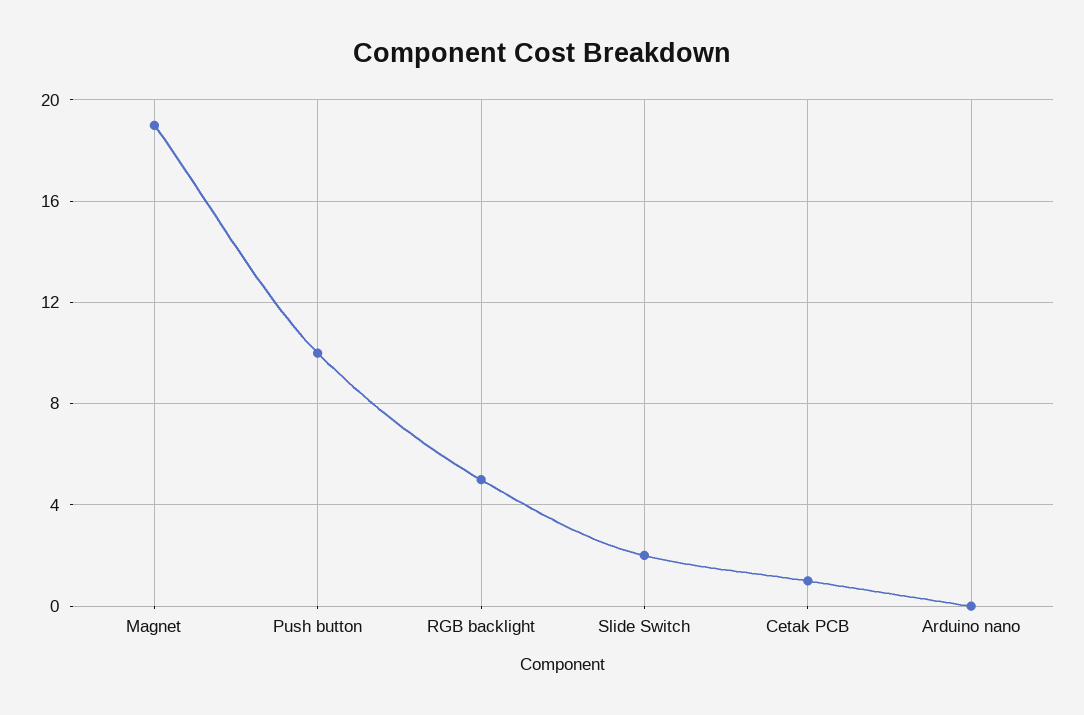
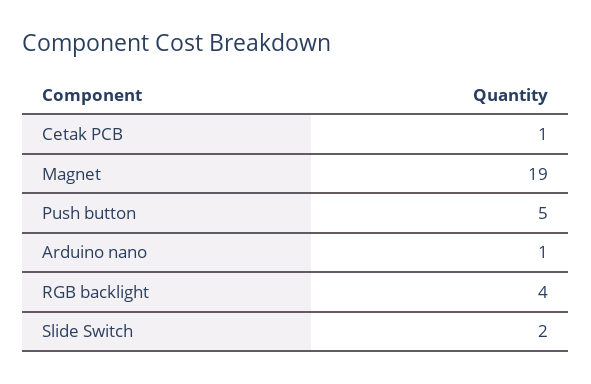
  {
    "Magnet": 19,
-   "Push button": 10,
+   "Push button": 5,
-   "RGB backlight": 5,
+   "RGB backlight": 4,
    "Slide Switch": 2,
    "Cetak PCB": 1,
-   "Arduino nano": 0
+   "Arduino nano": 1
  }

